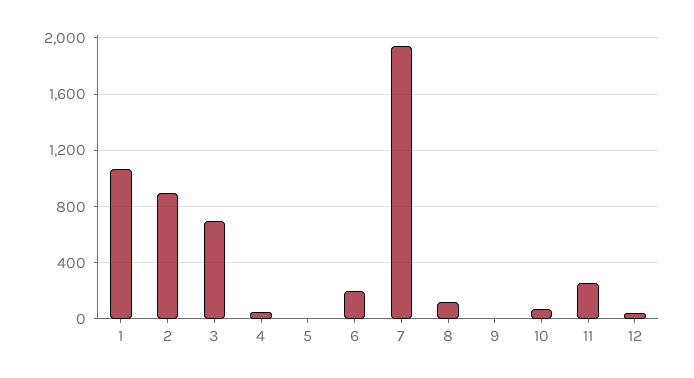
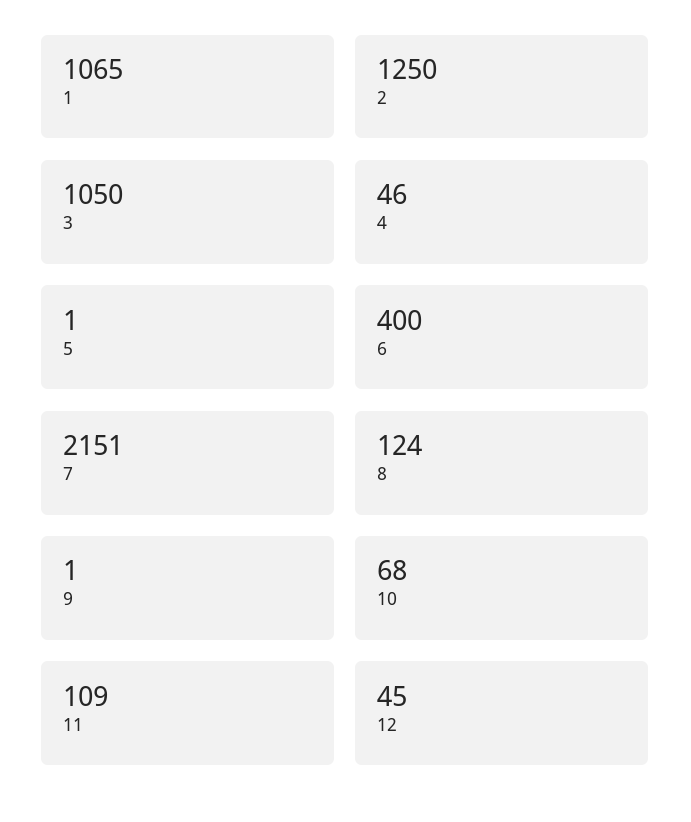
  {
    "1": 1065,
-   "2": 900,
+   "2": 1250,
-   "3": 700,
+   "3": 1050,
    "4": 46,
    "5": 1,
-   "6": 200,
+   "6": 400,
-   "7": 1950,
+   "7": 2151,
    "8": 124,
    "9": 1,
    "10": 68,
-   "11": 250,
+   "11": 109,
    "12": 45
  }

